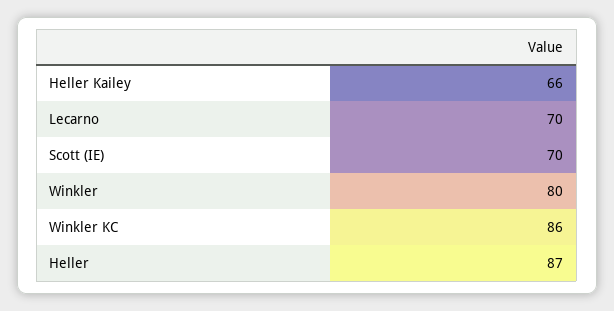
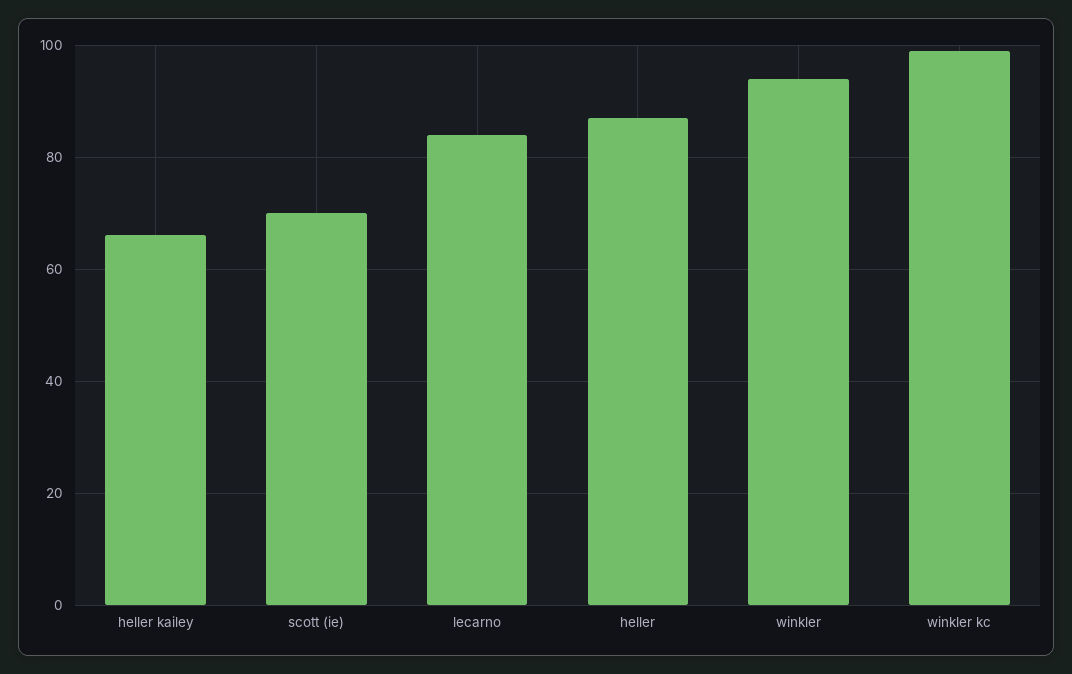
  {
    "Heller Kailey": 66,
-   "Lecarno": 70,
+   "Lecarno": 85,
    "Scott (IE)": 70,
-   "Winkler": 80,
+   "Winkler": 95,
-   "Winkler KC": 86,
+   "Winkler KC": 100,
    "Heller": 87
  }

